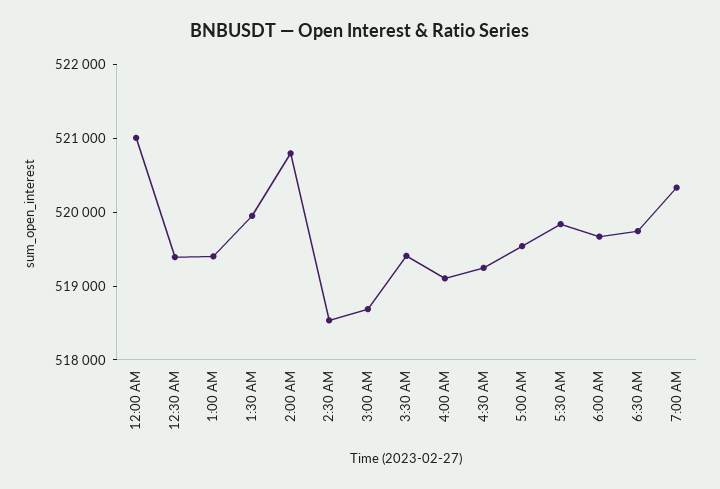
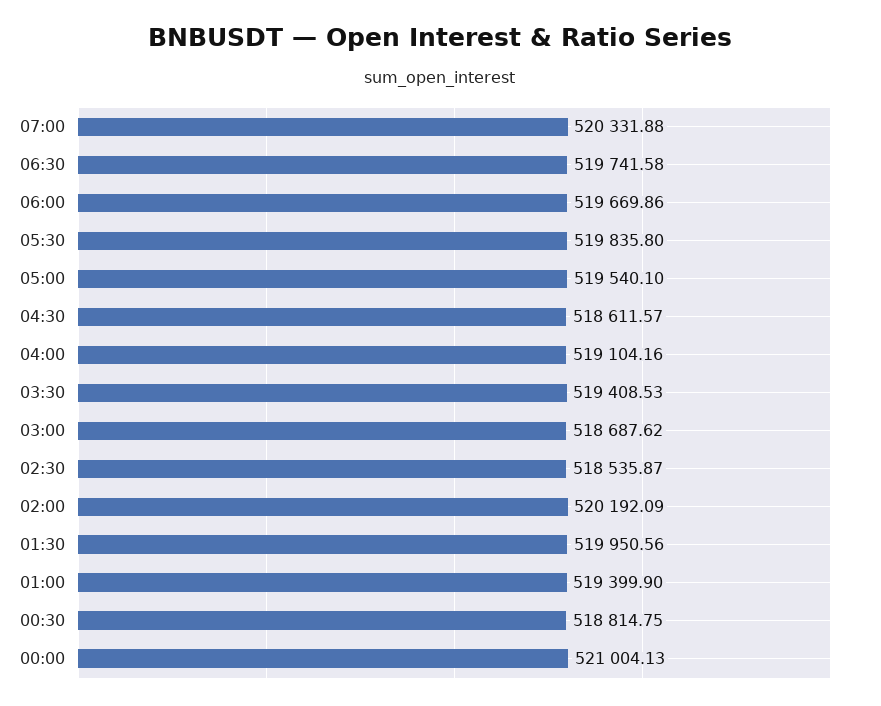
  {
    "12:00 AM": 521004.13,
-   "12:30 AM": 519400,
+   "12:30 AM": 518814.75,
    "1:00 AM": 519399.9,
    "1:30 AM": 519950.56,
-   "2:00 AM": 520800,
+   "2:00 AM": 520192.09,
    "2:30 AM": 518535.87,
    "3:00 AM": 518687.62,
    "3:30 AM": 519408.53,
    "4:00 AM": 519104.16,
-   "4:30 AM": 519200,
+   "4:30 AM": 518611.57,
    "5:00 AM": 519540.1,
    "5:30 AM": 519835.8,
    "6:00 AM": 519669.86,
    "6:30 AM": 519741.58,
    "7:00 AM": 520331.88
  }

